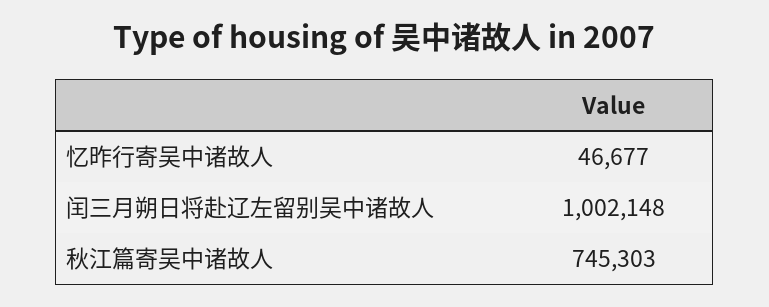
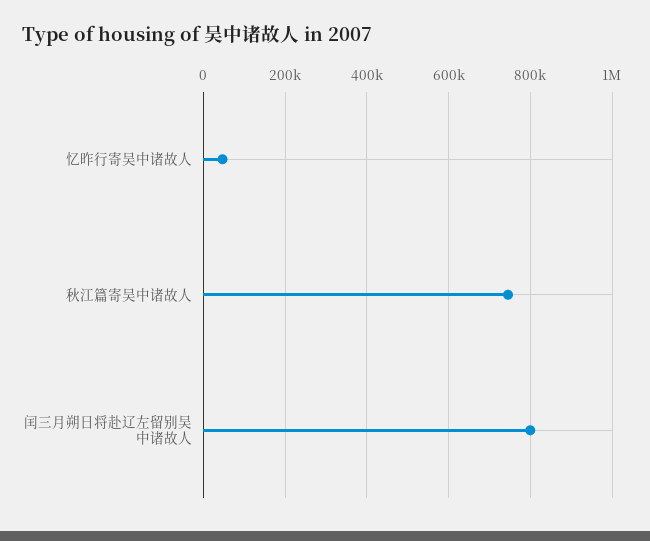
  {
    "忆昨行寄吴中诸故人": 46677,
-   "闰三月朔日将赴辽左留别吴中诸故人": 1002148,
+   "闰三月朔日将赴辽左留别吴中诸故人": 800000,
    "秋江篇寄吴中诸故人": 745303
  }

